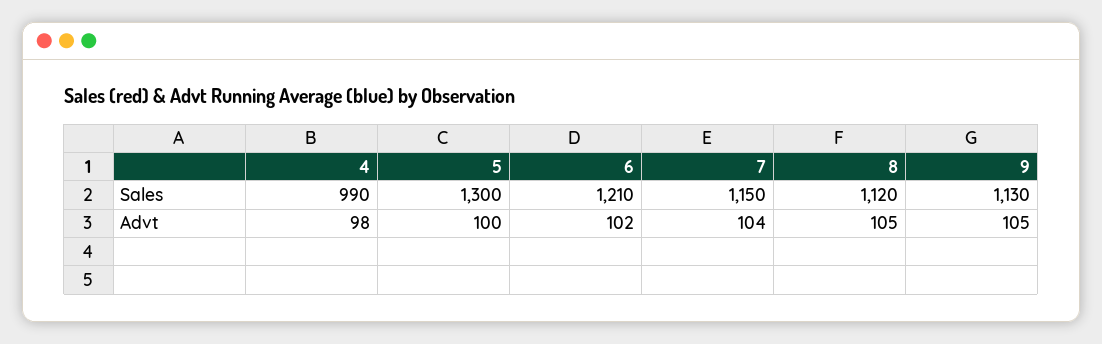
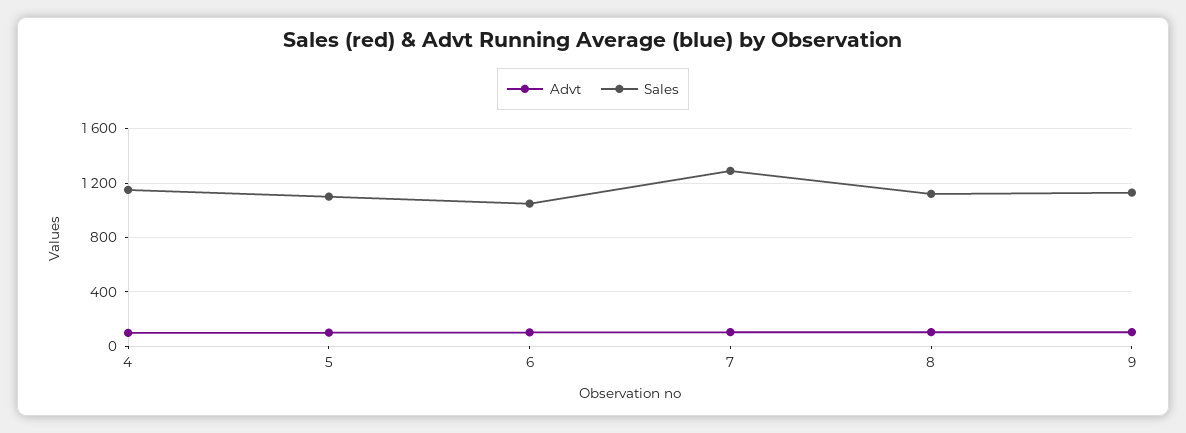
  {
    "Sales": {
-     "4": 990,
+     "4": 1150,
-     "5": 1300,
+     "5": 1100,
-     "6": 1210,
+     "6": 1050,
-     "7": 1150,
+     "7": 1300,
      "8": 1120,
      "9": 1130
    },
    "Advt": {
      "4": 98,
      "5": 100,
      "6": 102,
      "7": 104,
      "8": 105,
      "9": 105
    }
  }

